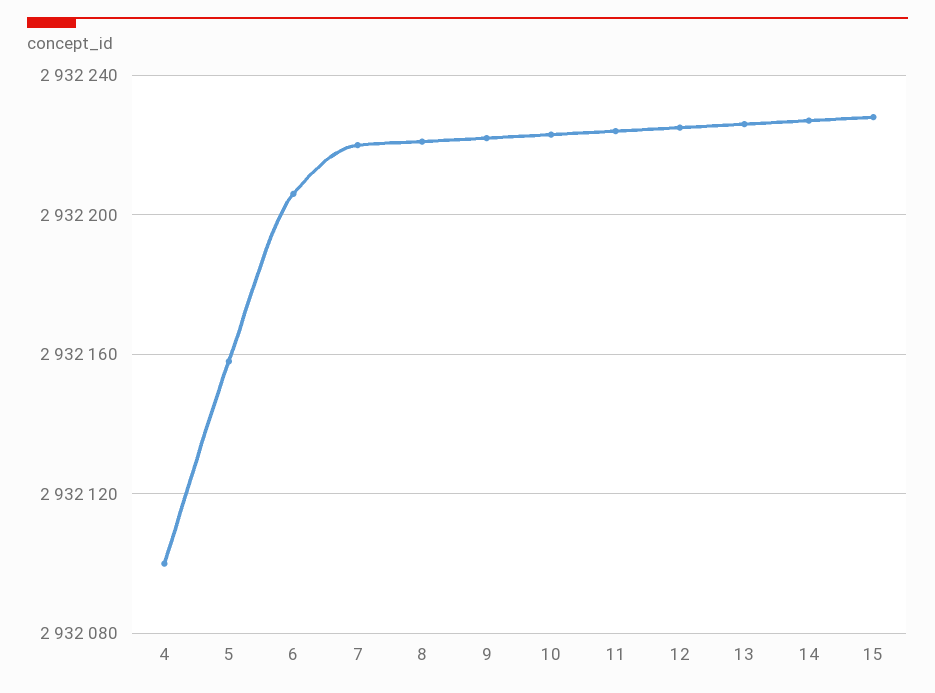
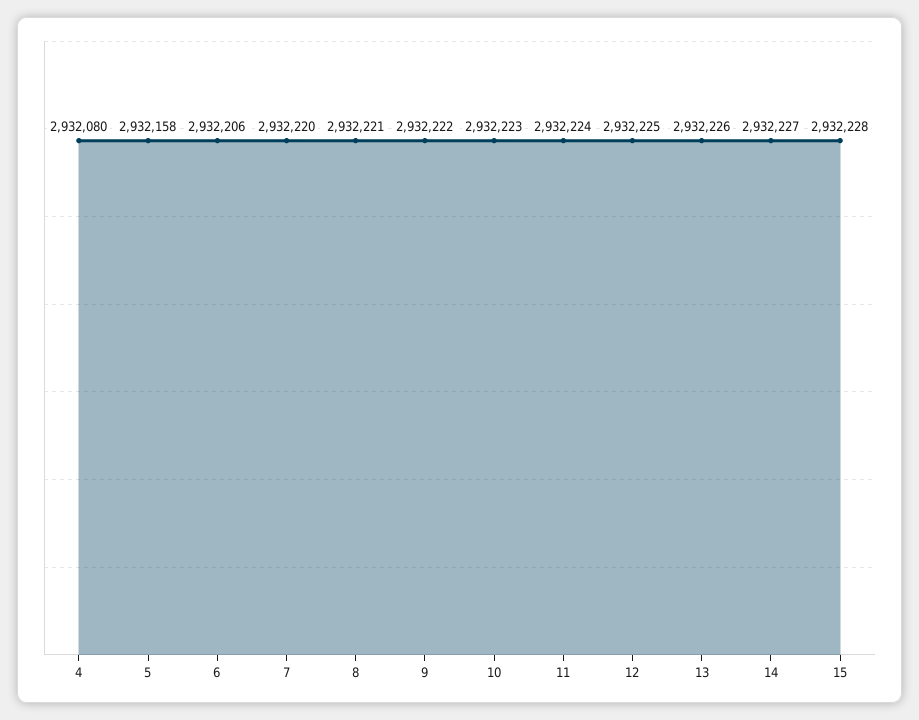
  {
-   "4": 2932100,
+   "4": 2932080,
    "5": 2932158,
    "6": 2932206,
    "7": 2932220,
    "8": 2932221,
    "9": 2932222,
    "10": 2932223,
    "11": 2932224,
    "12": 2932225,
    "13": 2932226,
    "14": 2932227,
    "15": 2932228
  }

